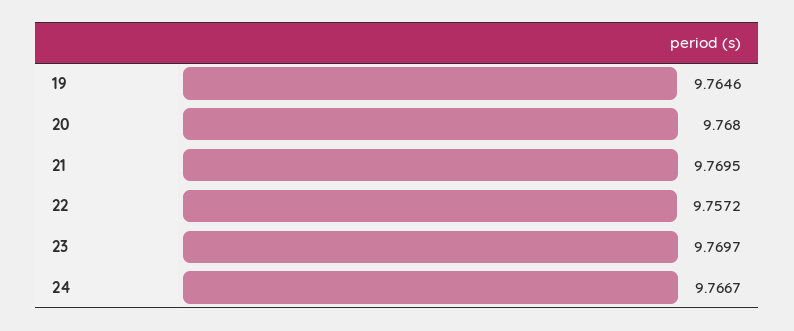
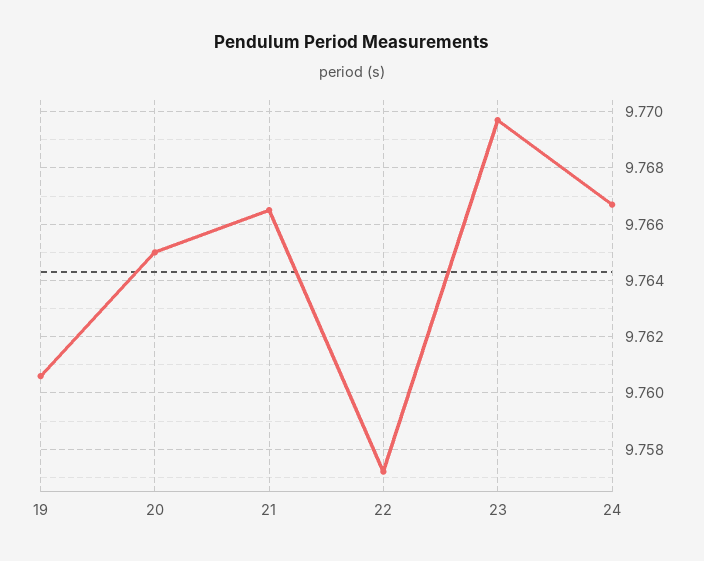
  {
-   "19": 9.7646,
+   "19": 9.7605,
-   "20": 9.768,
+   "20": 9.765,
-   "21": 9.7695,
+   "21": 9.7665,
    "22": 9.7572,
    "23": 9.7697,
    "24": 9.7667
  }

